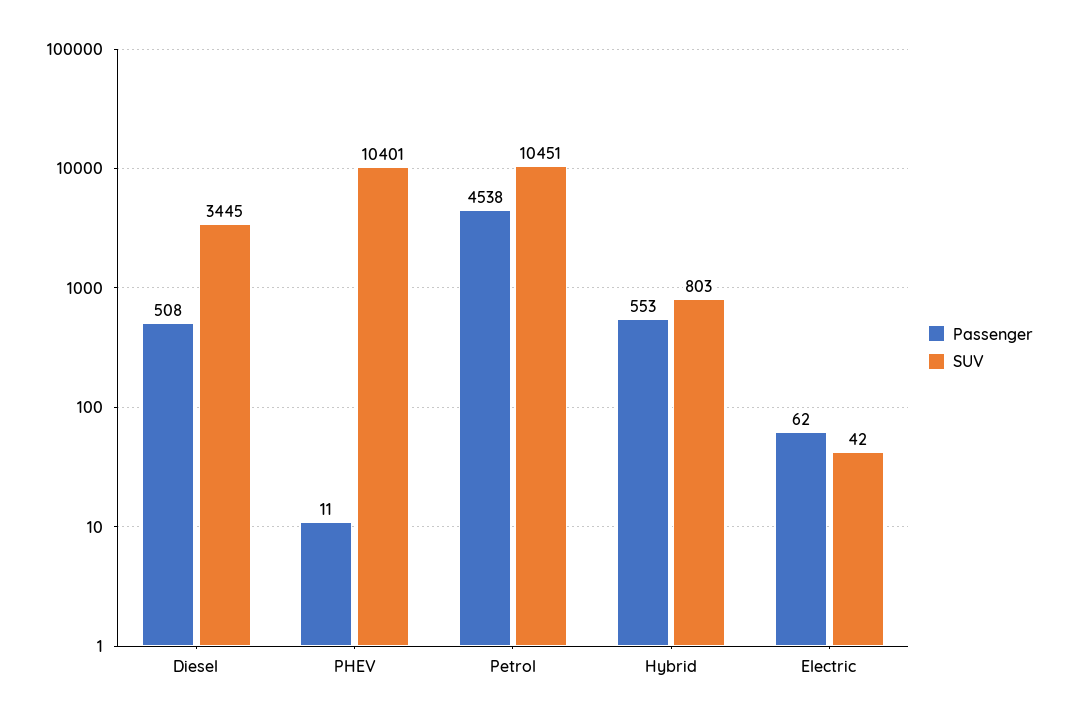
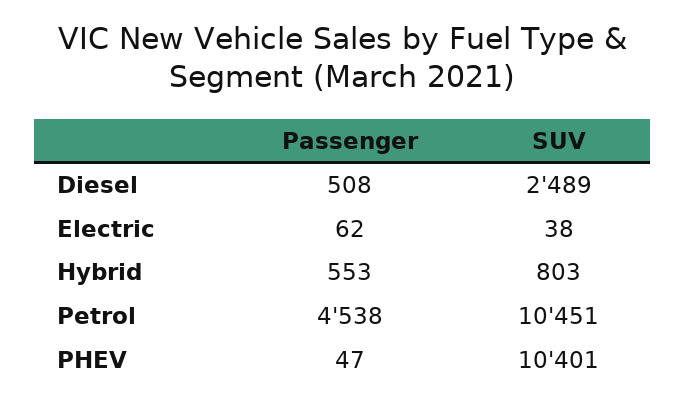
  {
    "Passenger": {
      "Diesel": 508,
-     "PHEV": 11,
+     "PHEV": 47,
      "Petrol": 4538,
      "Hybrid": 553,
      "Electric": 62
    },
    "SUV": {
-     "Diesel": 3445,
+     "Diesel": 2489,
      "PHEV": 10401,
      "Petrol": 10451,
      "Hybrid": 803,
-     "Electric": 42
+     "Electric": 38
    }
  }

